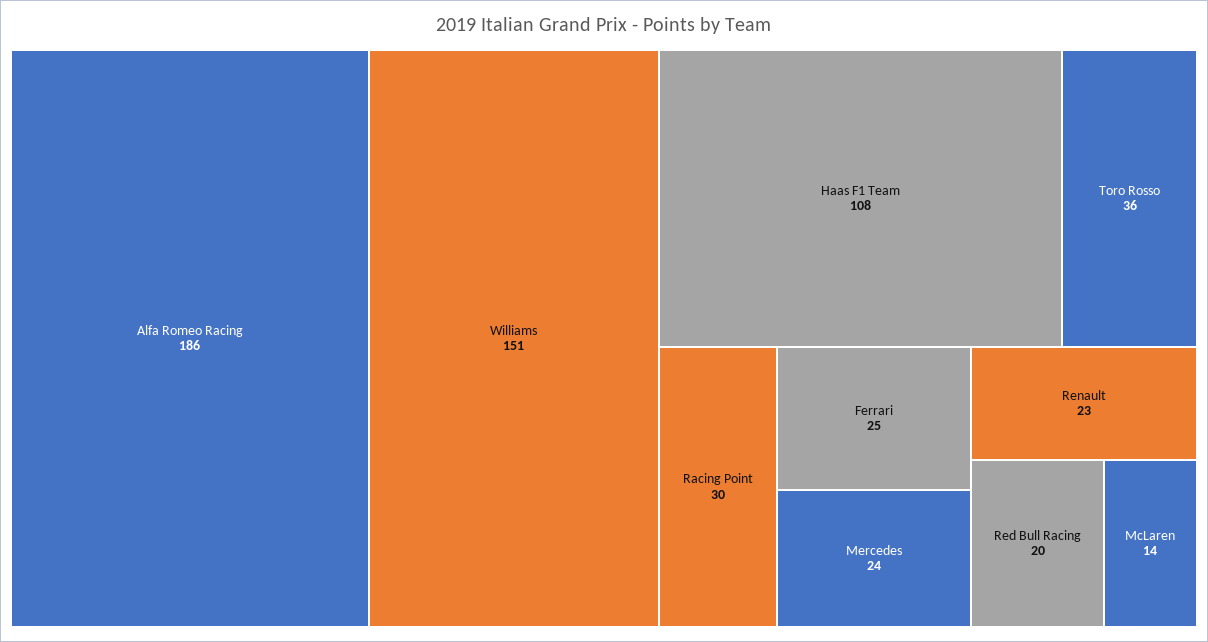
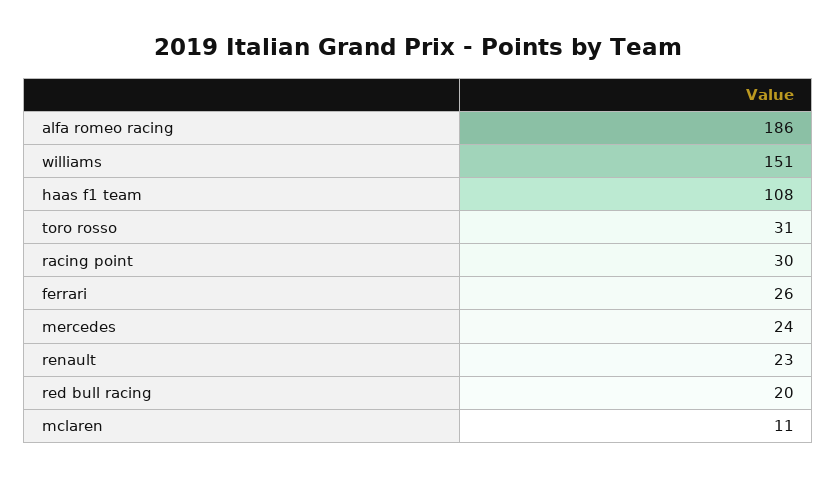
  {
    "Alfa Romeo Racing": 186,
    "Williams": 151,
    "Haas F1 Team": 108,
-   "Toro Rosso": 36,
+   "Toro Rosso": 31,
    "Racing Point": 30,
-   "Ferrari": 25,
+   "Ferrari": 26,
    "Mercedes": 24,
    "Renault": 23,
    "Red Bull Racing": 20,
-   "McLaren": 14
+   "McLaren": 11
  }

